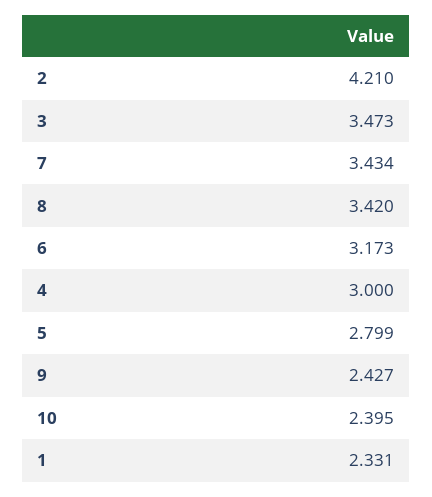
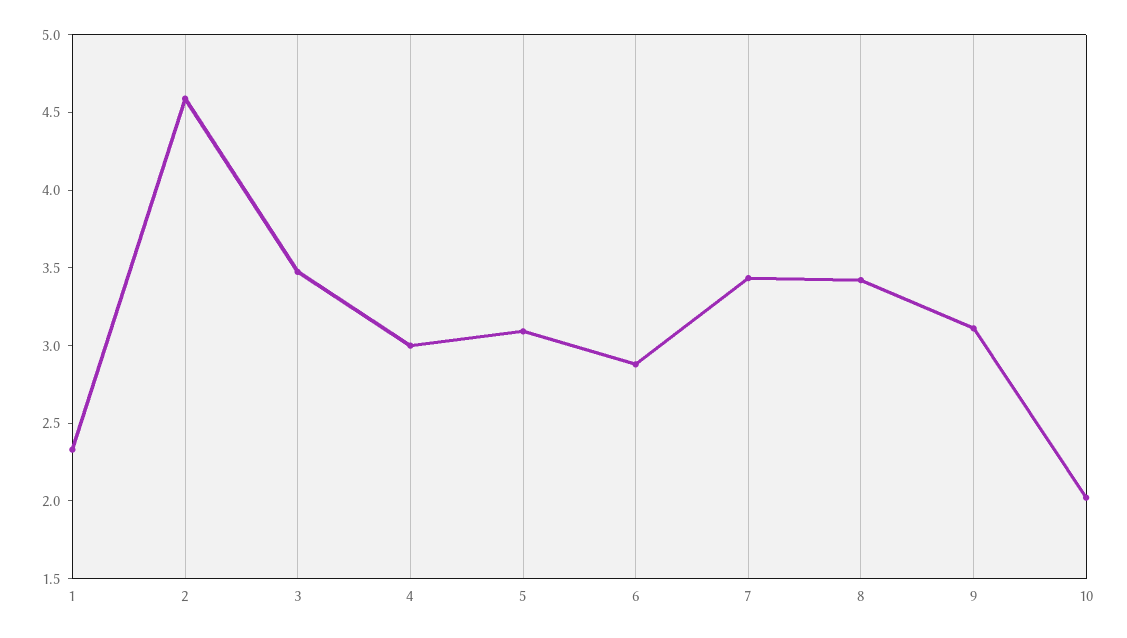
  {
-   "2": 4.21,
+   "2": 4.6,
    "3": 3.473,
    "7": 3.434,
    "8": 3.42,
-   "6": 3.173,
+   "6": 2.9,
    "4": 3,
-   "5": 2.799,
+   "5": 3.1,
-   "9": 2.427,
+   "9": 3.1,
-   "10": 2.395,
+   "10": 2,
    "1": 2.331
  }

